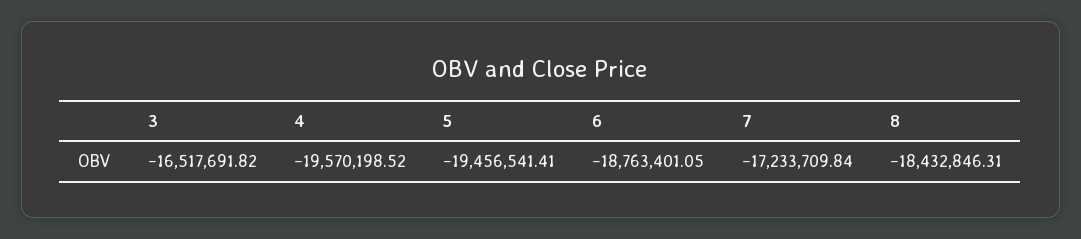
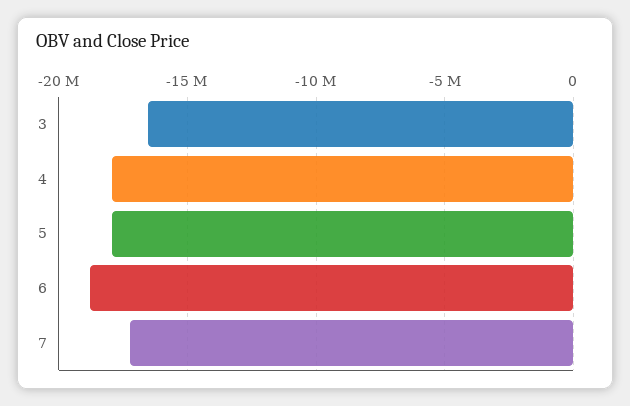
  {
    "3": -16517691.82,
-   "4": -19570198.52,
+   "4": -18000000,
-   "5": -19456541.41,
+   "5": -18000000,
    "6": -18763401.05,
-   "7": -17233709.84,
+   "7": -17233709.84
-   "8": -18432846.31
  }

